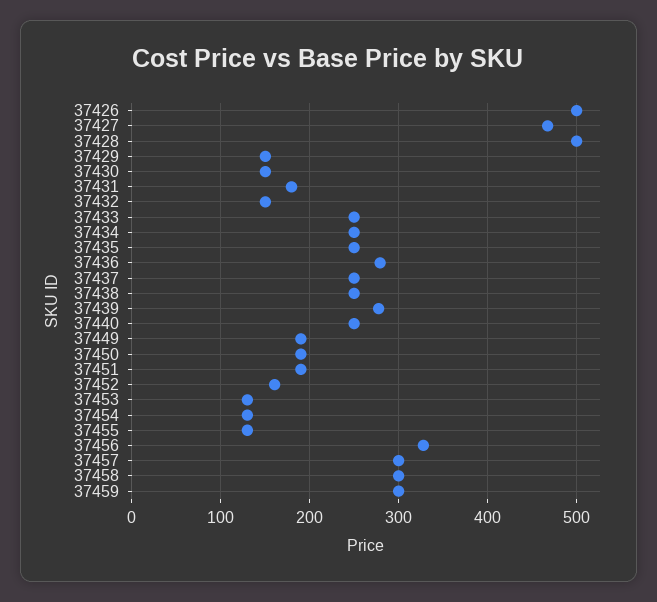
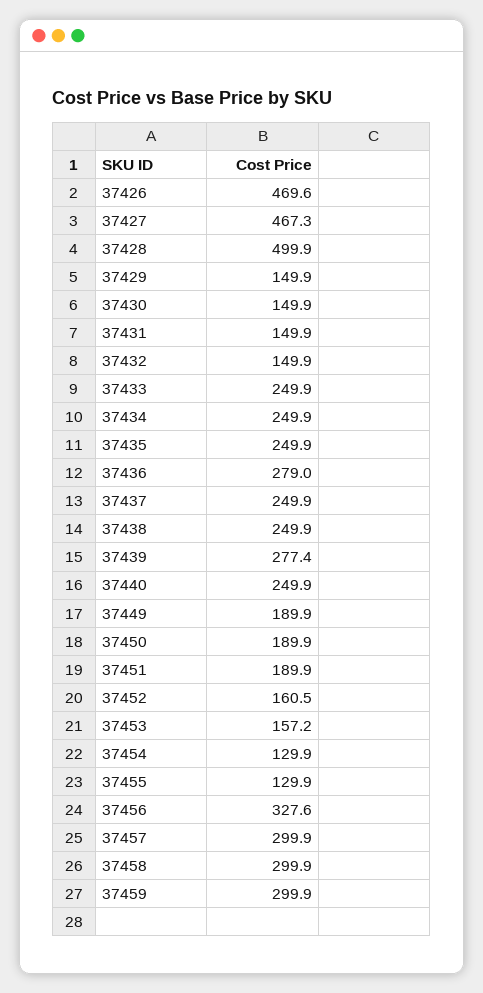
  {
-   "37426": 500,
+   "37426": 469.6,
    "37427": 467.3,
    "37428": 499.9,
    "37429": 149.9,
    "37430": 149.9,
-   "37431": 180,
+   "37431": 149.9,
    "37432": 149.9,
    "37433": 249.9,
    "37434": 249.9,
    "37435": 249.9,
    "37436": 279,
    "37437": 249.9,
    "37438": 249.9,
    "37439": 277.4,
    "37440": 249.9,
    "37449": 189.9,
    "37450": 189.9,
    "37451": 189.9,
    "37452": 160.5,
-   "37453": 130,
+   "37453": 157.2,
    "37454": 129.9,
    "37455": 129.9,
    "37456": 327.6,
    "37457": 299.9,
    "37458": 299.9,
    "37459": 299.9
  }

